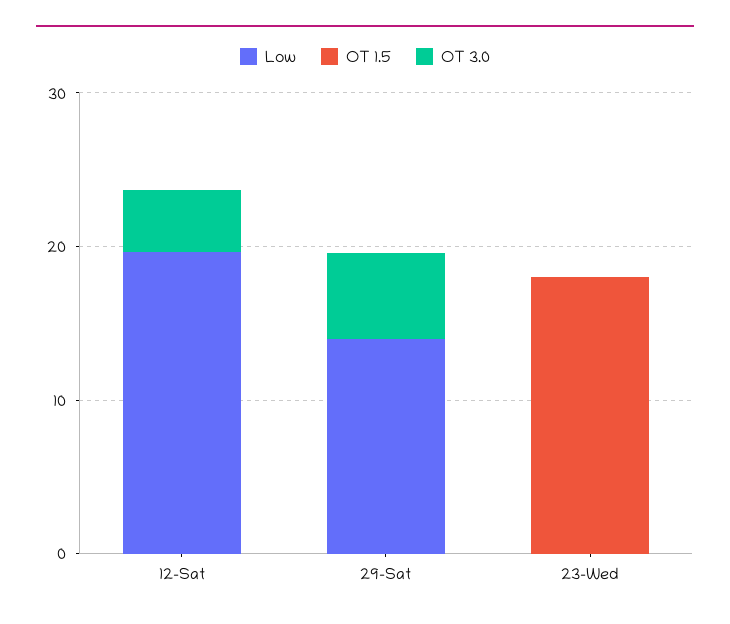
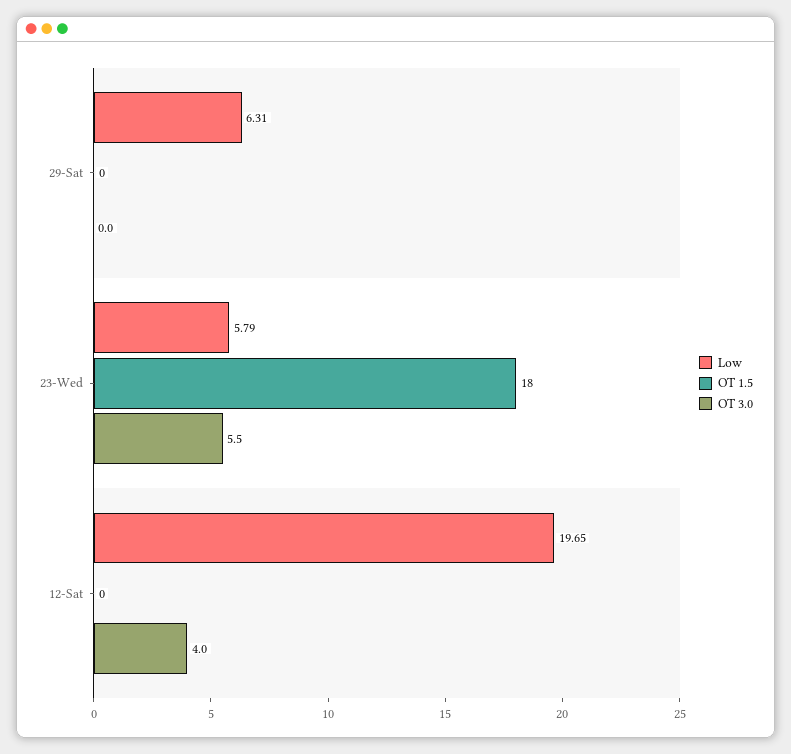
  {
    "Low": {
      "12-Sat": 19.65,
-     "29-Sat": 14,
+     "29-Sat": 6.31,
-     "23-Wed": 0
+     "23-Wed": 5.79
    },
    "OT 1.5": {
      "12-Sat": 0,
      "29-Sat": 0,
      "23-Wed": 18
    },
    "OT 3.0": {
      "12-Sat": 4,
-     "29-Sat": 6,
+     "29-Sat": 0,
-     "23-Wed": 0
+     "23-Wed": 5.5
    }
  }

